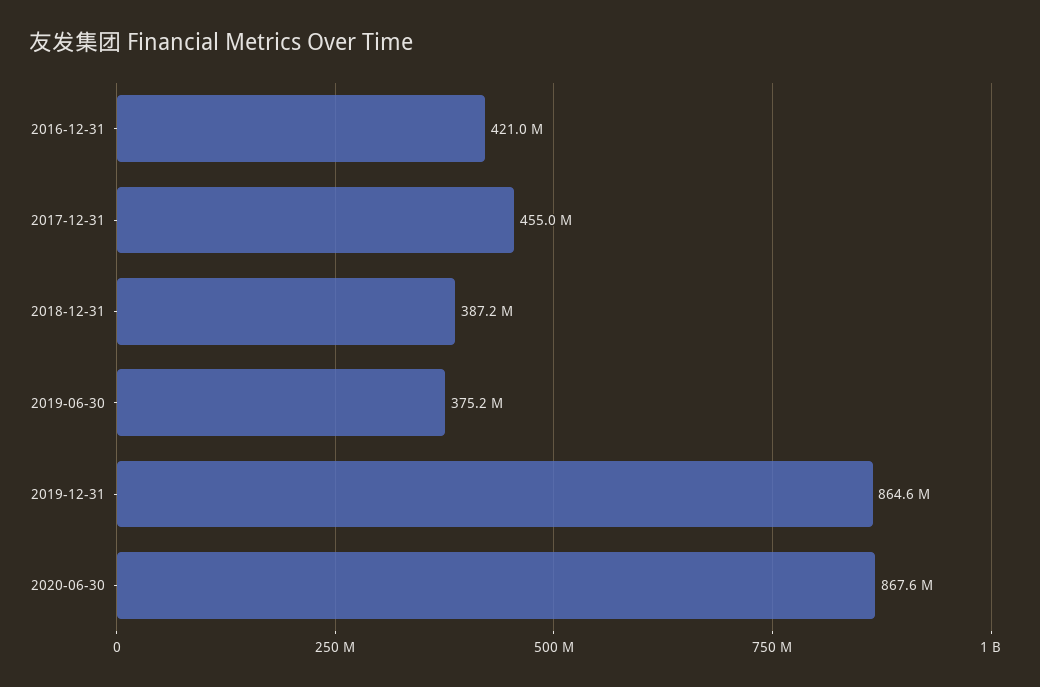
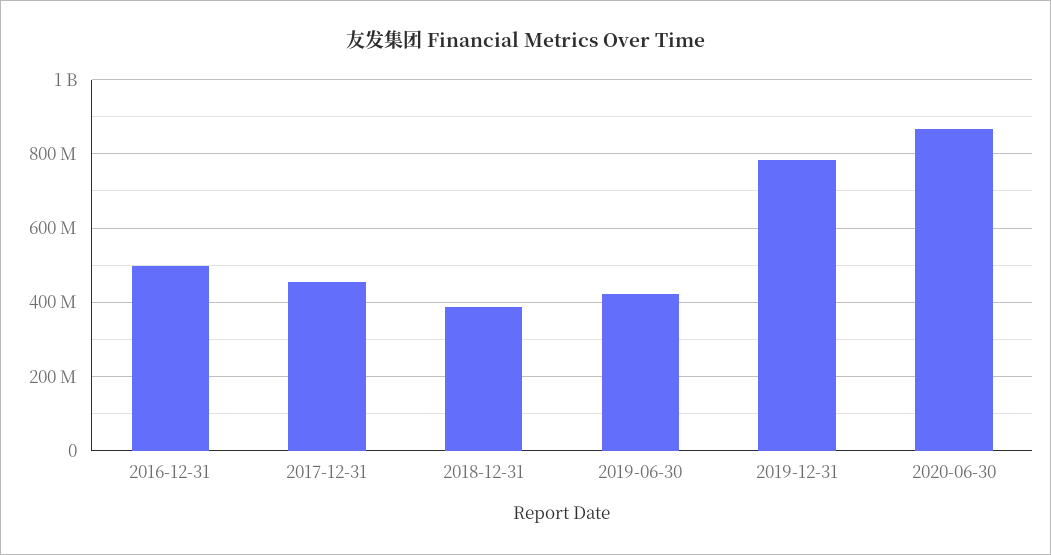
  {
-   "2016-12-31": 421000000,
+   "2016-12-31": 500000000,
    "2017-12-31": 455000000,
    "2018-12-31": 387200000,
-   "2019-06-30": 375200000,
+   "2019-06-30": 420000000,
-   "2019-12-31": 864600000,
+   "2019-12-31": 780000000,
    "2020-06-30": 867600000
  }

